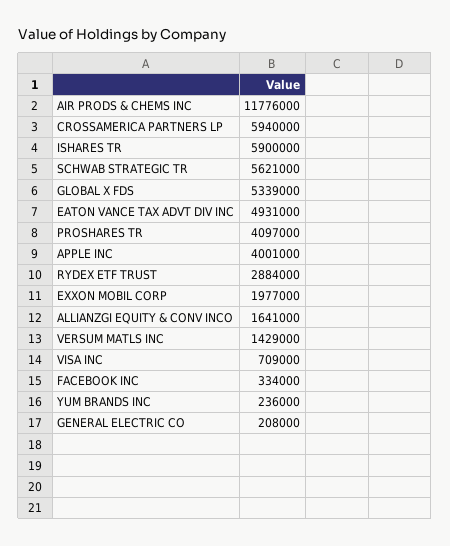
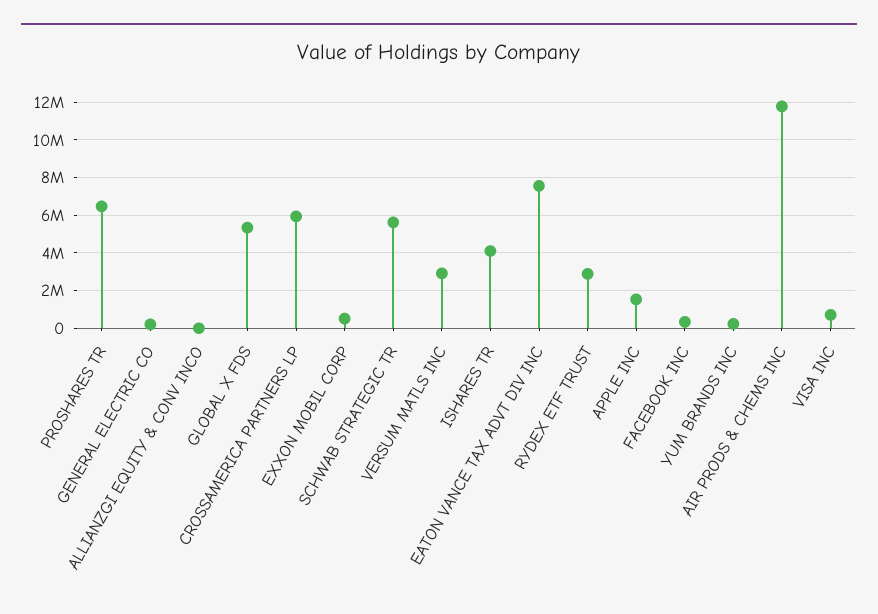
  {
    "AIR PRODS & CHEMS INC": 11776000,
    "CROSSAMERICA PARTNERS LP": 5940000,
-   "ISHARES TR": 5900000,
+   "ISHARES TR": 4000000,
    "SCHWAB STRATEGIC TR": 5621000,
    "GLOBAL X FDS": 5339000,
-   "EATON VANCE TAX ADVT DIV INC": 4931000,
+   "EATON VANCE TAX ADVT DIV INC": 7500000,
-   "PROSHARES TR": 4097000,
+   "PROSHARES TR": 6500000,
-   "APPLE INC": 4001000,
+   "APPLE INC": 1500000,
    "RYDEX ETF TRUST": 2884000,
-   "EXXON MOBIL CORP": 1977000,
+   "EXXON MOBIL CORP": 500000,
-   "ALLIANZGI EQUITY & CONV INCO": 1641000,
+   "ALLIANZGI EQUITY & CONV INCO": 0,
-   "VERSUM MATLS INC": 1429000,
+   "VERSUM MATLS INC": 3000000,
    "VISA INC": 709000,
    "FACEBOOK INC": 334000,
    "YUM BRANDS INC": 236000,
    "GENERAL ELECTRIC CO": 208000
  }

